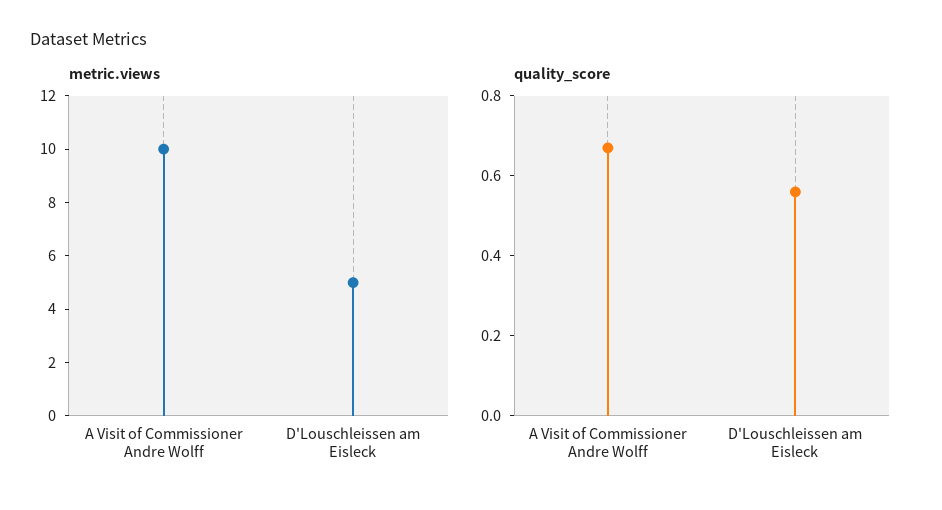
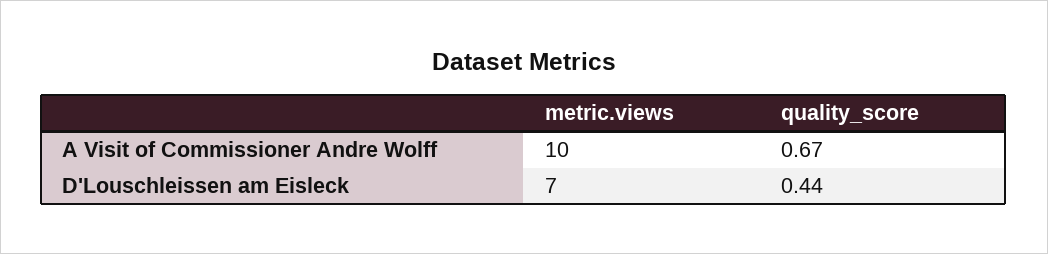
  {
    "metric.views": {
      "A Visit of Commissioner Andre Wolff": 10,
-     "D'Louschleissen am Eisleck": 5
+     "D'Louschleissen am Eisleck": 7
    },
    "quality_score": {
      "A Visit of Commissioner Andre Wolff": 0.67,
-     "D'Louschleissen am Eisleck": 0.55
+     "D'Louschleissen am Eisleck": 0.44
    }
  }

